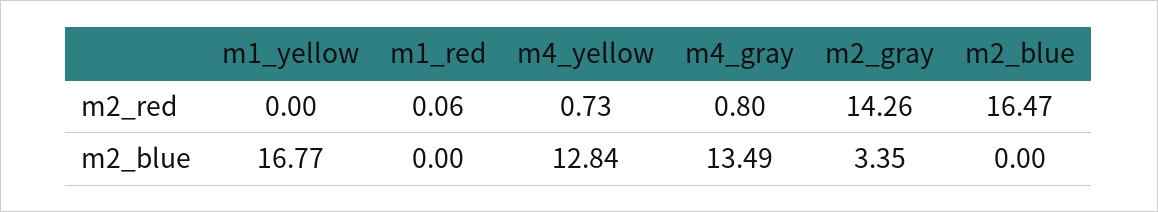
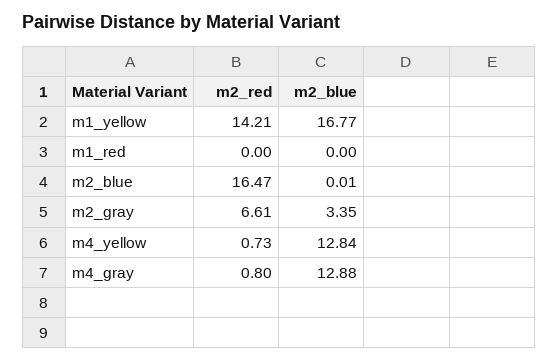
  {
    "m1_yellow": {
-     "m2_red": 0,
+     "m2_red": 14.21,
      "m2_blue": 16.77
    },
    "m1_red": {
-     "m2_red": 0.06,
+     "m2_red": 0,
      "m2_blue": 0
    },
    "m4_yellow": {
      "m2_red": 0.73,
      "m2_blue": 12.84
    },
    "m4_gray": {
      "m2_red": 0.8,
-     "m2_blue": 13.49
+     "m2_blue": 12.88
    },
    "m2_gray": {
-     "m2_red": 14.26,
+     "m2_red": 6.61,
      "m2_blue": 3.35
    },
    "m2_blue": {
      "m2_red": 16.47,
-     "m2_blue": 0
+     "m2_blue": 0.01
    }
  }

